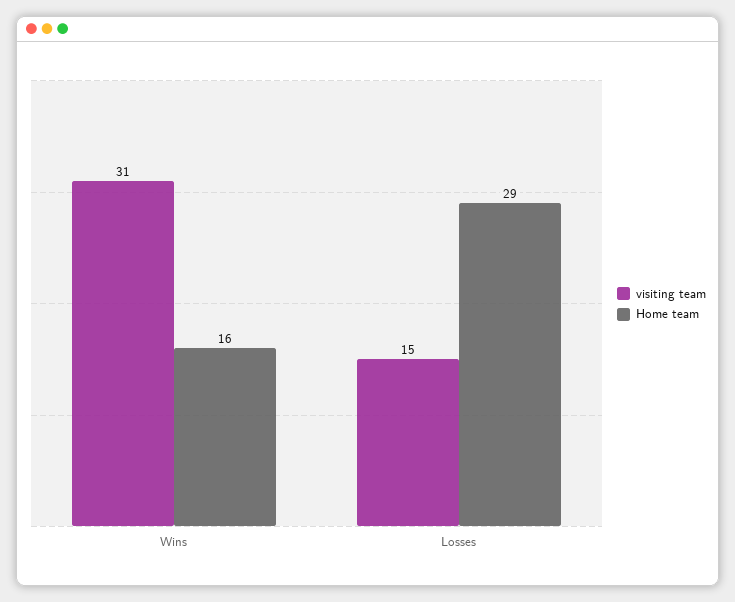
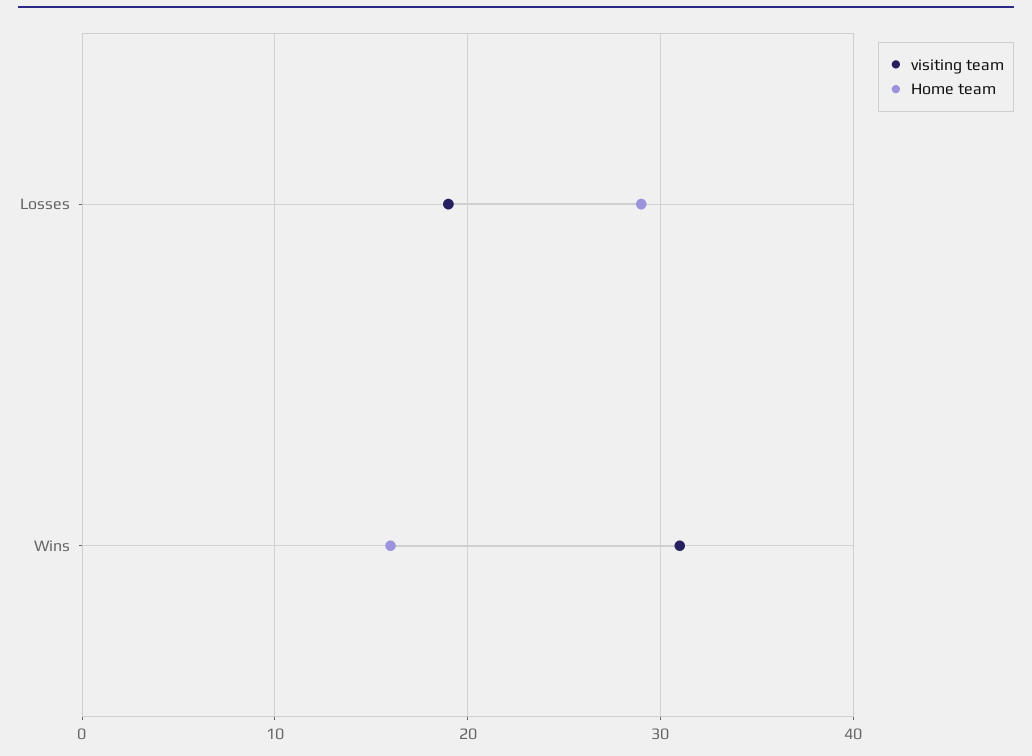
  {
    "visiting team": {
      "Wins": 31,
-     "Losses": 15
+     "Losses": 19
    },
    "Home team": {
      "Wins": 16,
      "Losses": 29
    }
  }

